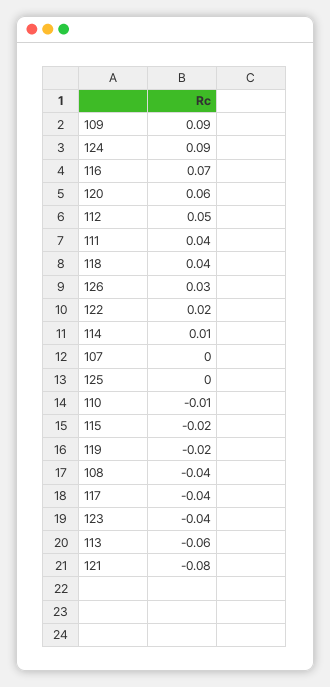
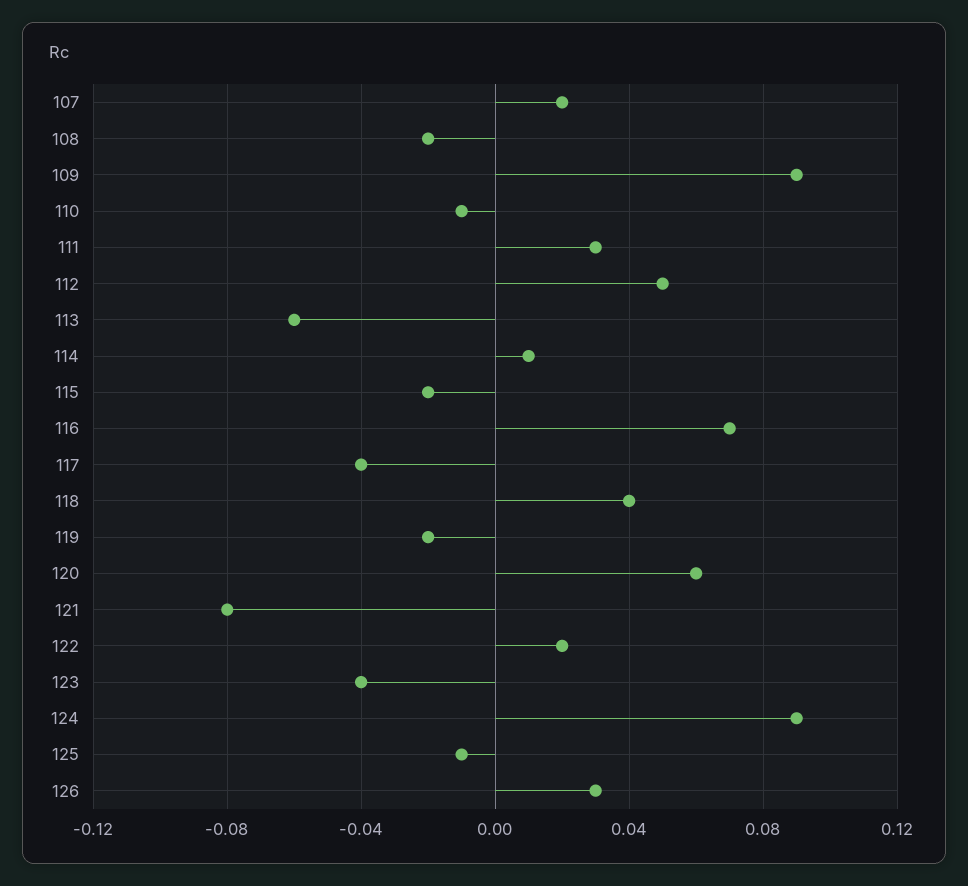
  {
    "109": 0.09,
    "124": 0.09,
    "116": 0.07,
    "120": 0.06,
    "112": 0.05,
-   "111": 0.04,
+   "111": 0.03,
    "118": 0.04,
    "126": 0.03,
    "122": 0.02,
    "114": 0.01,
-   "107": 0,
+   "107": 0.02,
-   "125": 0,
+   "125": -0.01,
    "110": -0.01,
    "115": -0.02,
    "119": -0.02,
-   "108": -0.04,
+   "108": -0.02,
    "117": -0.04,
    "123": -0.04,
    "113": -0.06,
    "121": -0.08
  }

